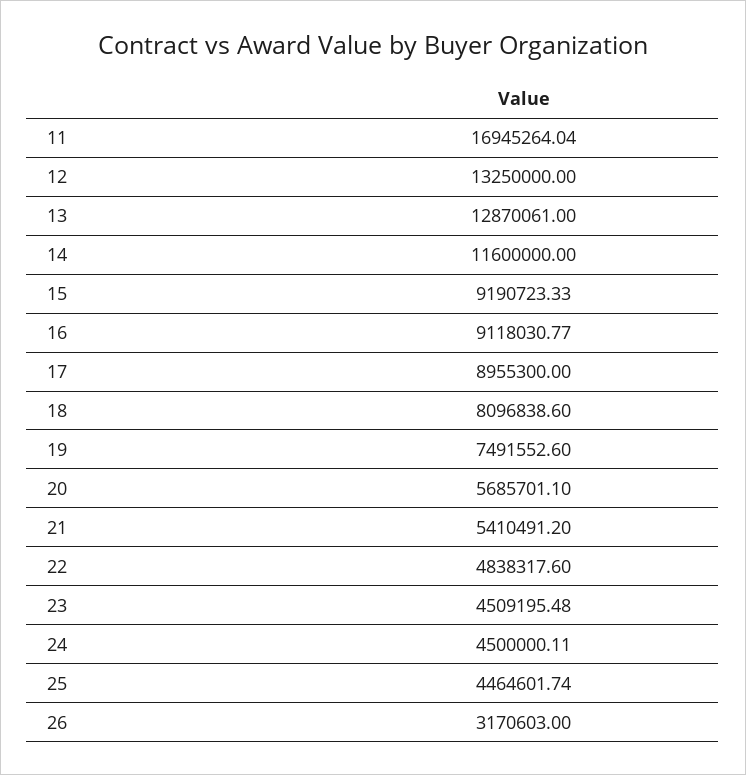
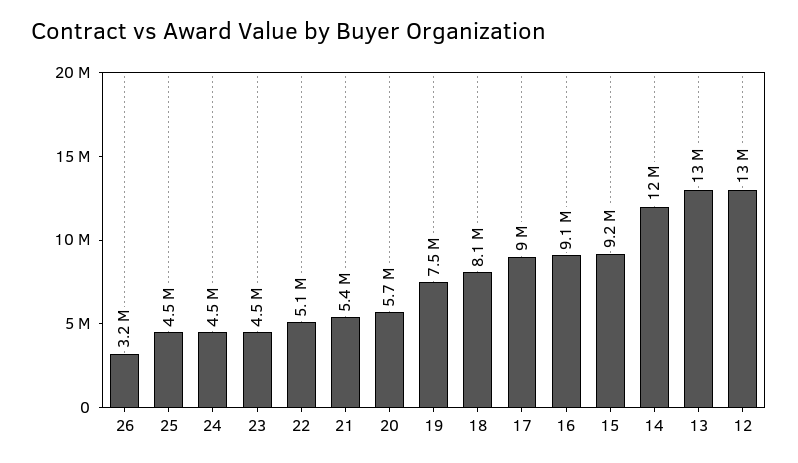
  {
-   "11": 16945264.04,
    "12": 13250000,
    "13": 12870061,
    "14": 11600000,
    "15": 9190723.33,
    "16": 9118030.77,
    "17": 8955300,
    "18": 8096838.6,
    "19": 7491552.6,
    "20": 5685701.1,
    "21": 5410491.2,
-   "22": 4838317.6,
+   "22": 5100000,
    "23": 4509195.48,
    "24": 4500000.11,
    "25": 4464601.74,
    "26": 3170603
  }

